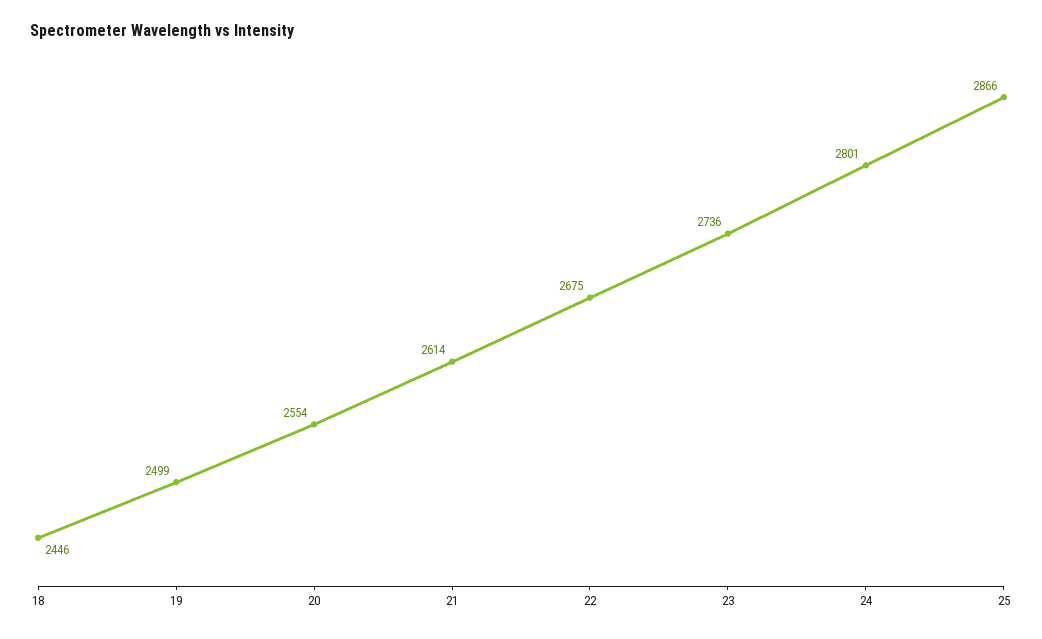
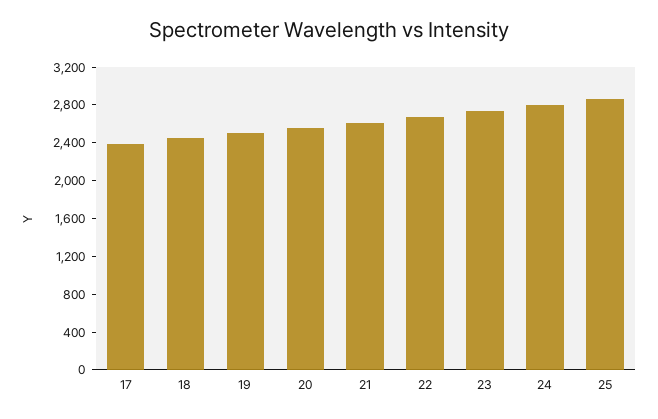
  {
    "18": 2446,
    "19": 2499,
    "20": 2554,
    "21": 2614,
    "22": 2675,
    "23": 2736,
    "24": 2801,
-   "25": 2866
+   "25": 2866,
+   "17": 2400
  }

